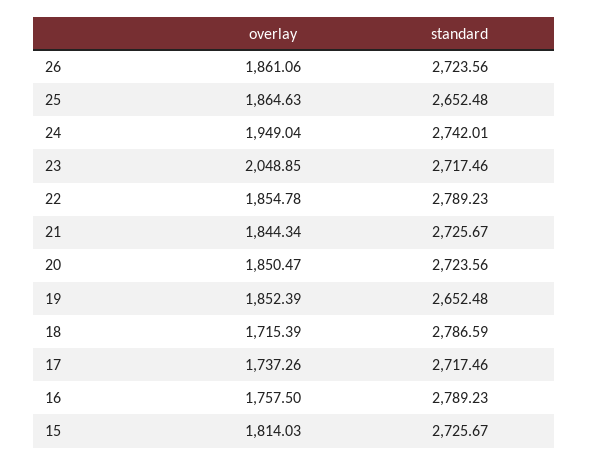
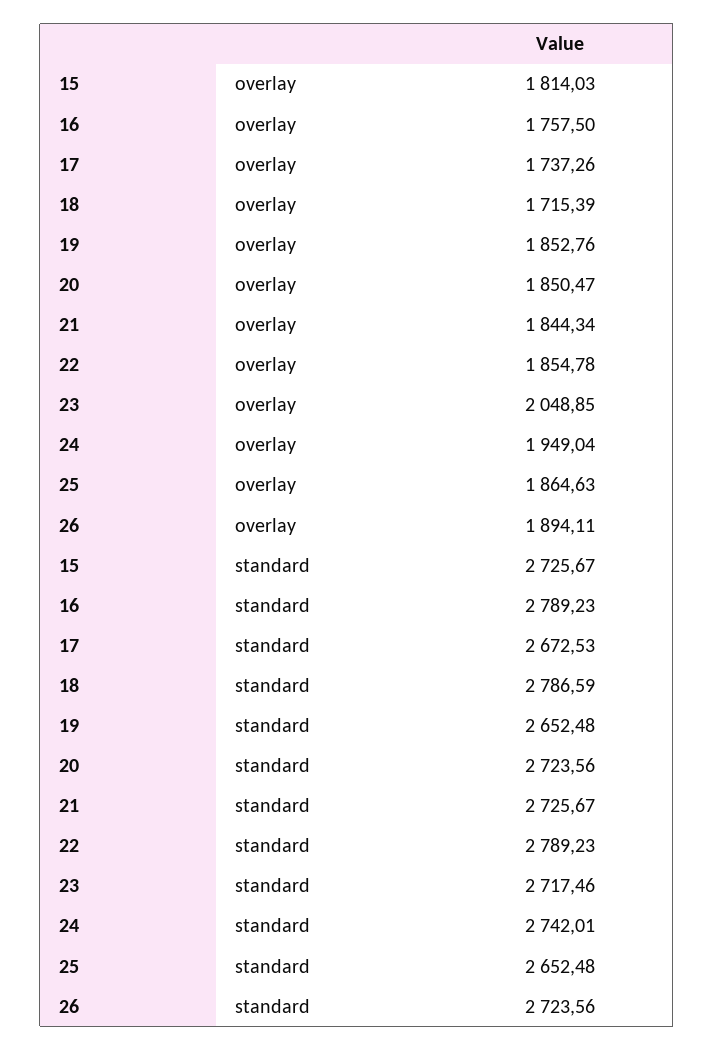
  {
    "overlay": {
-     "26": 1861.06,
+     "26": 1894.11,
      "25": 1864.63,
      "24": 1949.04,
      "23": 2048.85,
      "22": 1854.78,
      "21": 1844.34,
      "20": 1850.47,
-     "19": 1852.39,
+     "19": 1852.76,
      "18": 1715.39,
      "17": 1737.26,
      "16": 1757.5,
      "15": 1814.03
    },
    "standard": {
      "26": 2723.56,
      "25": 2652.48,
      "24": 2742.01,
      "23": 2717.46,
      "22": 2789.23,
      "21": 2725.67,
      "20": 2723.56,
      "19": 2652.48,
      "18": 2786.59,
-     "17": 2717.46,
+     "17": 2672.53,
      "16": 2789.23,
      "15": 2725.67
    }
  }

